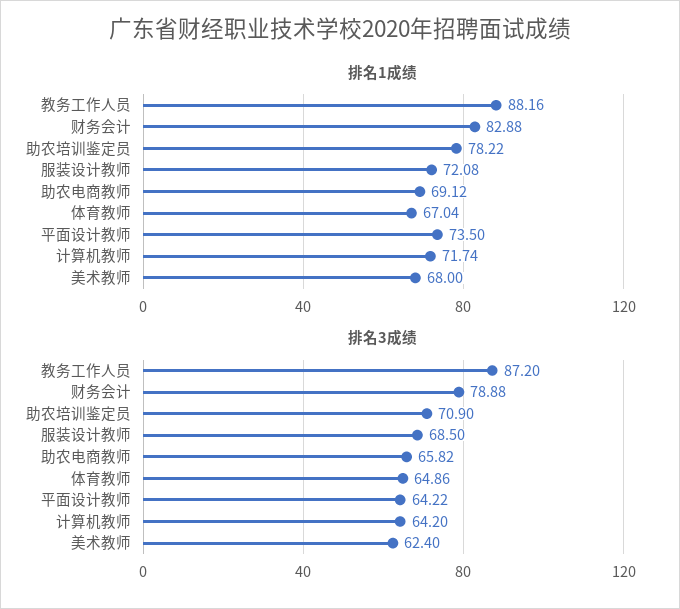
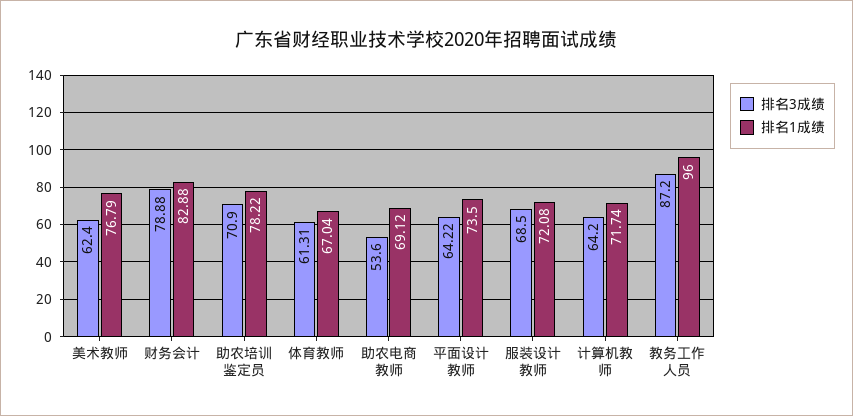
  {
    "排名1成绩": {
-     "教务工作人员": 88.16,
+     "教务工作人员": 96,
      "财务会计": 82.88,
      "助农培训鉴定员": 78.22,
      "服装设计教师": 72.08,
      "助农电商教师": 69.12,
      "体育教师": 67.04,
      "平面设计教师": 73.5,
      "计算机教师": 71.74,
-     "美术教师": 68
+     "美术教师": 76.79
    },
    "排名3成绩": {
      "教务工作人员": 87.2,
      "财务会计": 78.88,
      "助农培训鉴定员": 70.9,
      "服装设计教师": 68.5,
-     "助农电商教师": 65.82,
+     "助农电商教师": 53.6,
-     "体育教师": 64.86,
+     "体育教师": 61.31,
      "平面设计教师": 64.22,
      "计算机教师": 64.2,
      "美术教师": 62.4
    }
  }

